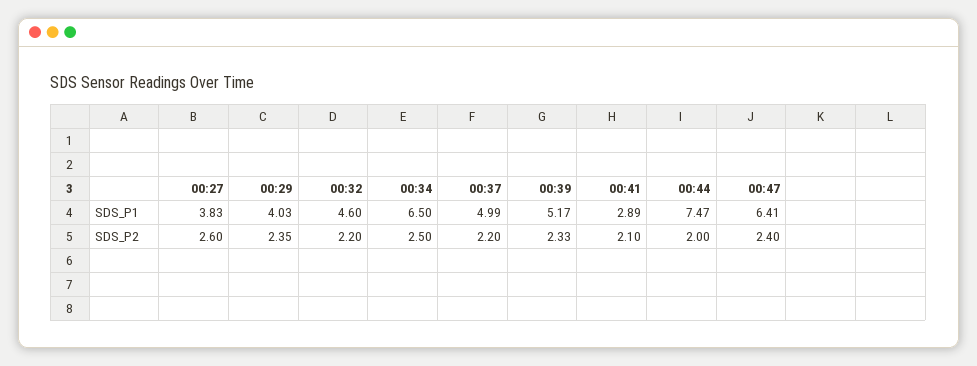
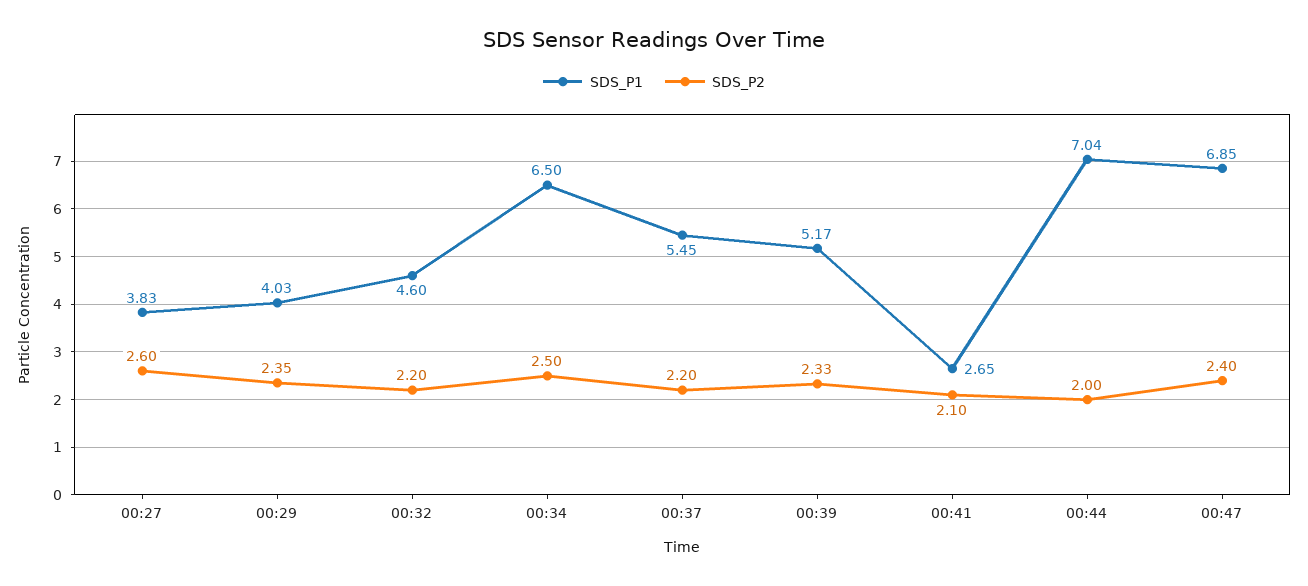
  {
    "SDS_P1": {
      "00:27": 3.83,
      "00:29": 4.03,
      "00:32": 4.6,
      "00:34": 6.5,
-     "00:37": 4.99,
+     "00:37": 5.45,
      "00:39": 5.17,
-     "00:41": 2.89,
+     "00:41": 2.65,
-     "00:44": 7.47,
+     "00:44": 7.04,
-     "00:47": 6.41
+     "00:47": 6.85
    },
    "SDS_P2": {
      "00:27": 2.6,
      "00:29": 2.35,
      "00:32": 2.2,
      "00:34": 2.5,
      "00:37": 2.2,
      "00:39": 2.33,
      "00:41": 2.1,
      "00:44": 2,
      "00:47": 2.4
    }
  }

